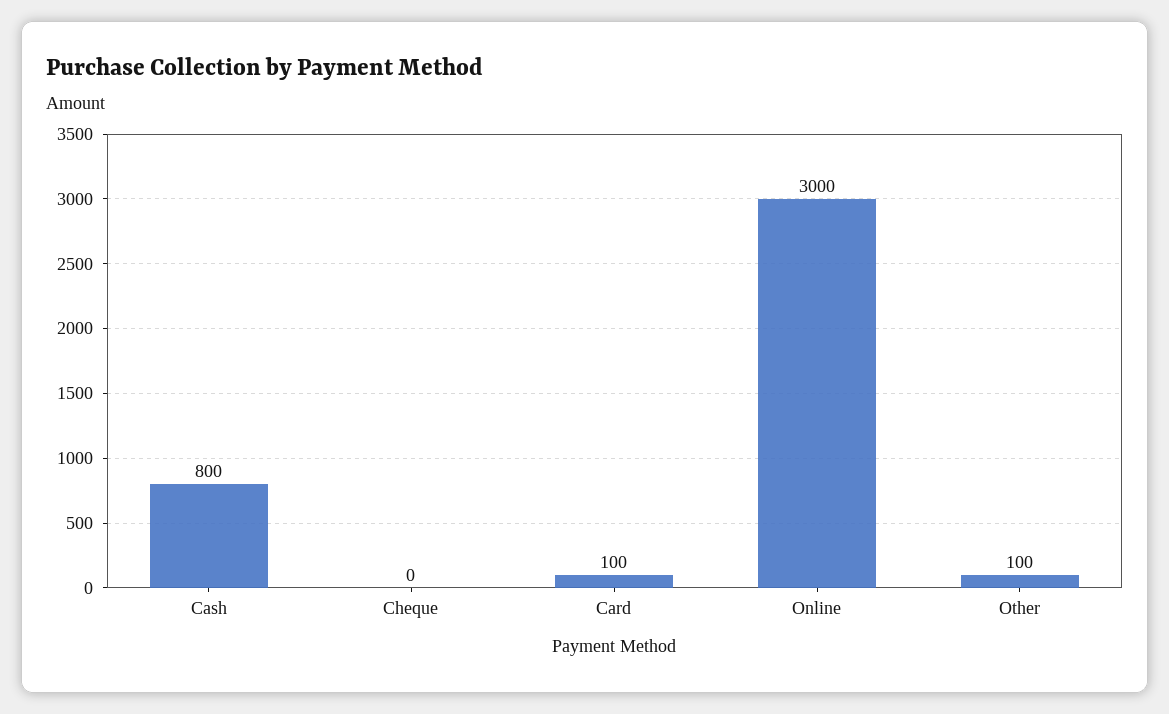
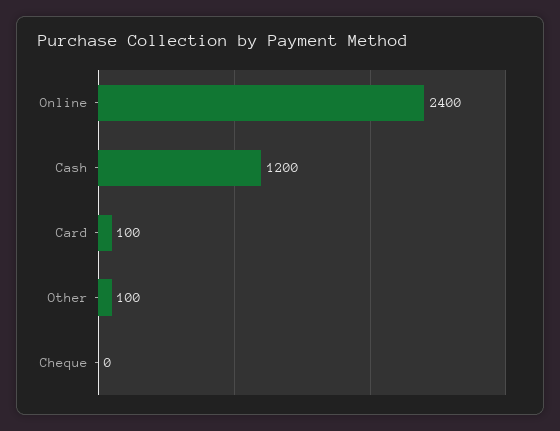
  {
-   "Cash": 800,
+   "Cash": 1200,
    "Cheque": 0,
    "Card": 100,
-   "Online": 3000,
+   "Online": 2400,
    "Other": 100
  }

